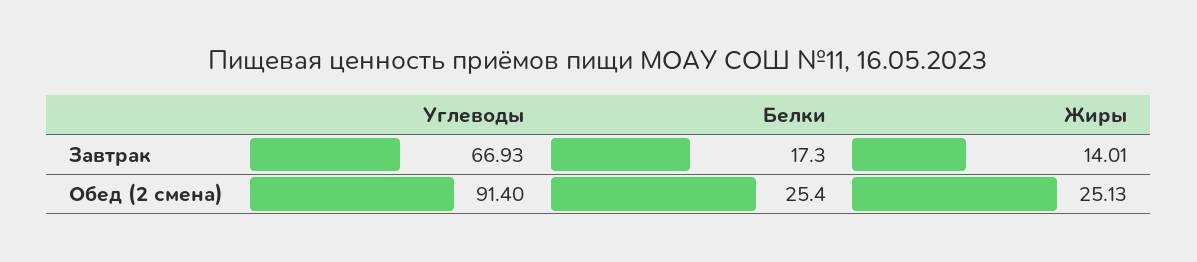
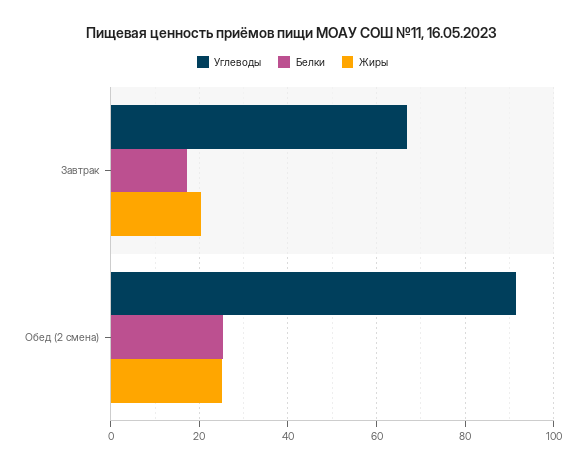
  {
    "Углеводы": {
      "Завтрак": 66.93,
      "Обед (2 смена)": 91.4
    },
    "Белки": {
      "Завтрак": 17.3,
      "Обед (2 смена)": 25.4
    },
    "Жиры": {
-     "Завтрак": 14.01,
+     "Завтрак": 20,
      "Обед (2 смена)": 25.13
    }
  }

